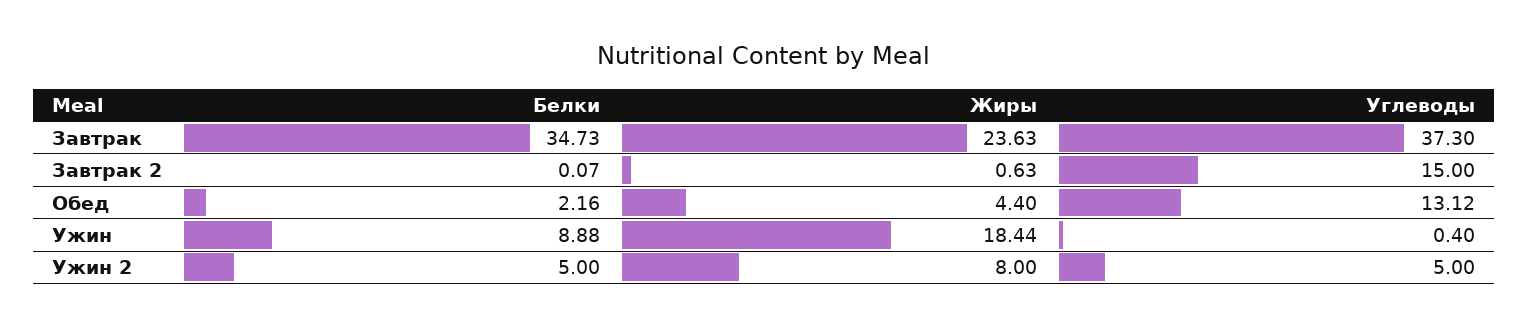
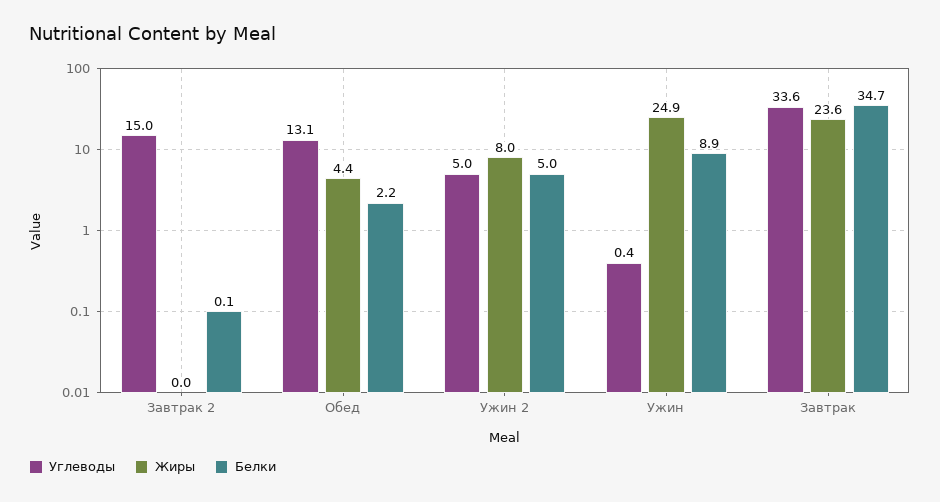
  {
    "Белки": {
      "Завтрак": 34.73,
      "Завтрак 2": 0.07,
      "Обед": 2.16,
      "Ужин": 8.88,
      "Ужин 2": 5
    },
    "Жиры": {
      "Завтрак": 23.63,
-     "Завтрак 2": 0.63,
+     "Завтрак 2": 0,
      "Обед": 4.4,
-     "Ужин": 18.44,
+     "Ужин": 24.9,
      "Ужин 2": 8
    },
    "Углеводы": {
-     "Завтрак": 37.3,
+     "Завтрак": 33.6,
      "Завтрак 2": 15,
      "Обед": 13.12,
      "Ужин": 0.4,
      "Ужин 2": 5
    }
  }

